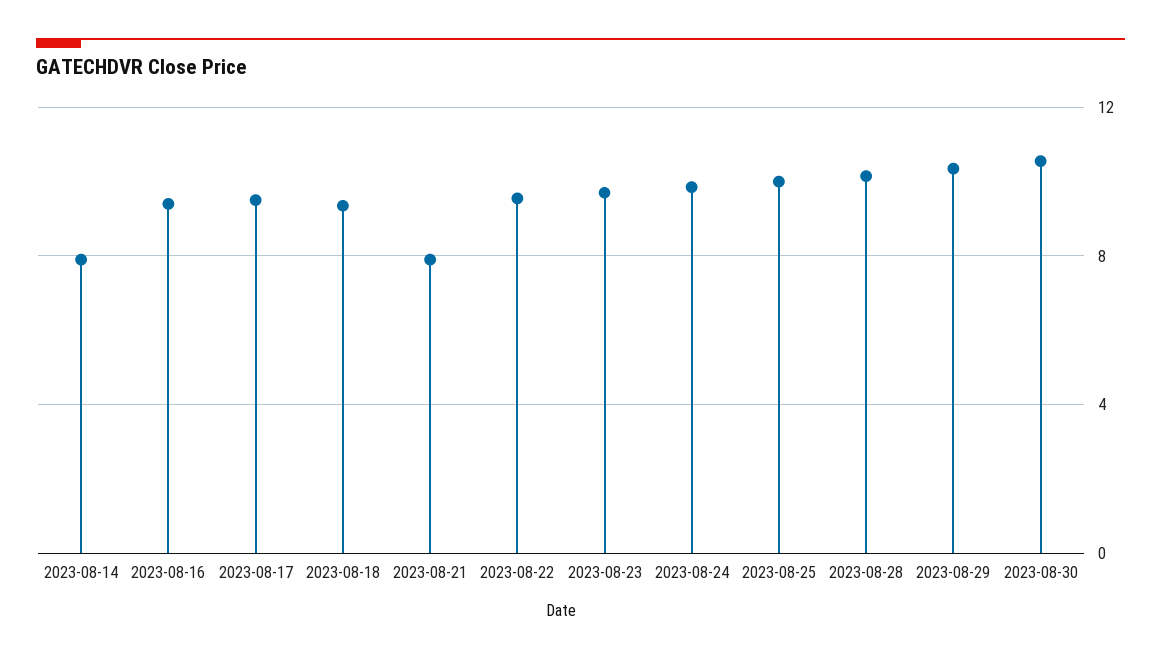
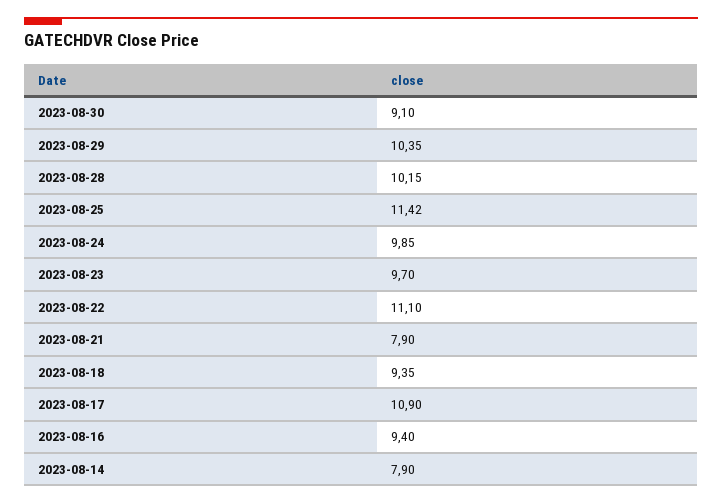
  {
    "2023-08-14": 7.9,
    "2023-08-16": 9.4,
-   "2023-08-17": 9.5,
+   "2023-08-17": 10.9,
    "2023-08-18": 9.35,
    "2023-08-21": 7.9,
-   "2023-08-22": 9.5,
+   "2023-08-22": 11.1,
    "2023-08-23": 9.7,
    "2023-08-24": 9.85,
-   "2023-08-25": 10,
+   "2023-08-25": 11.42,
    "2023-08-28": 10.15,
    "2023-08-29": 10.35,
-   "2023-08-30": 10.5
+   "2023-08-30": 9.1
  }

